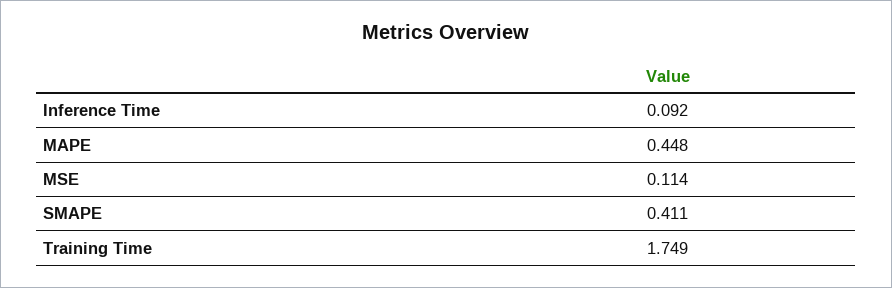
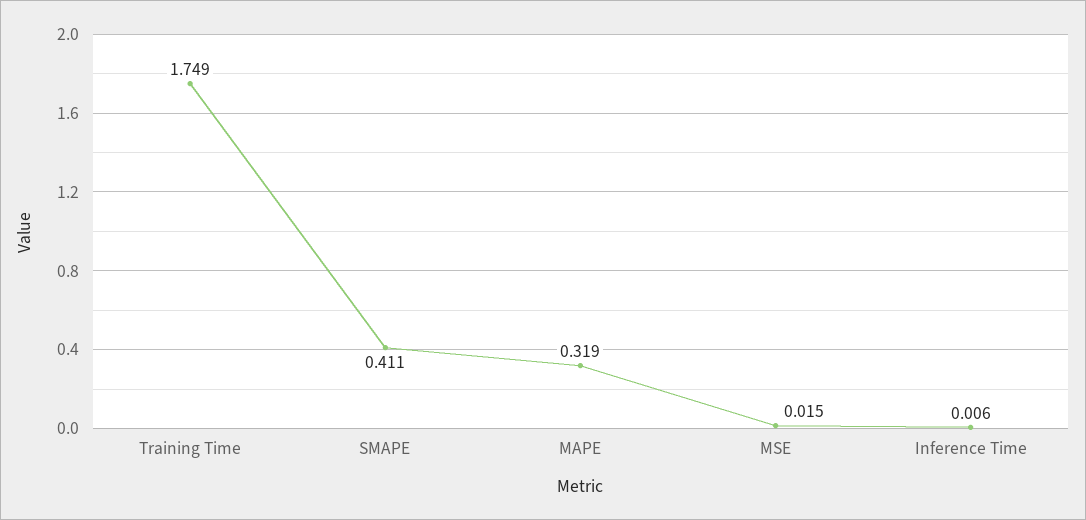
  {
-   "Inference Time": 0.092,
+   "Inference Time": 0.006,
-   "MAPE": 0.448,
+   "MAPE": 0.319,
-   "MSE": 0.114,
+   "MSE": 0.015,
    "SMAPE": 0.411,
    "Training Time": 1.749
  }

